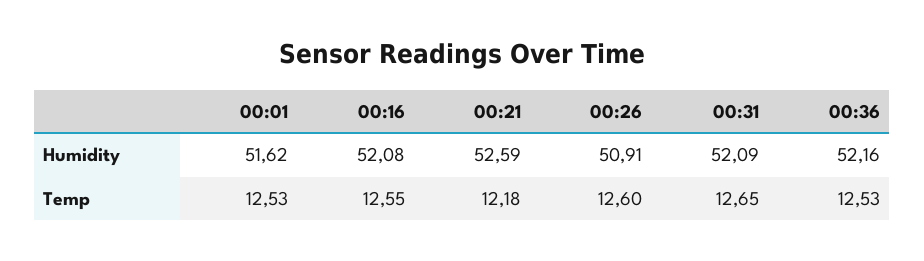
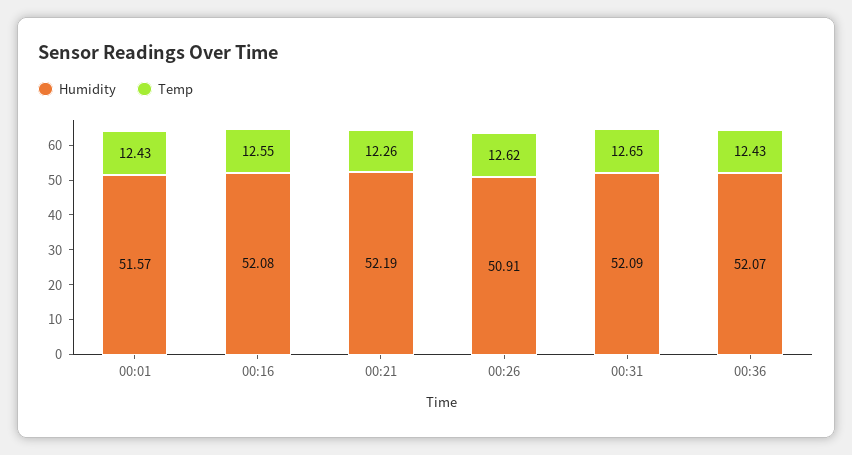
  {
    "Humidity": {
-     "00:01": 51.62,
+     "00:01": 51.57,
      "00:16": 52.08,
-     "00:21": 52.59,
+     "00:21": 52.19,
      "00:26": 50.91,
      "00:31": 52.09,
-     "00:36": 52.16
+     "00:36": 52.07
    },
    "Temp": {
-     "00:01": 12.53,
+     "00:01": 12.43,
      "00:16": 12.55,
-     "00:21": 12.18,
+     "00:21": 12.26,
-     "00:26": 12.6,
+     "00:26": 12.62,
      "00:31": 12.65,
-     "00:36": 12.53
+     "00:36": 12.43
    }
  }

